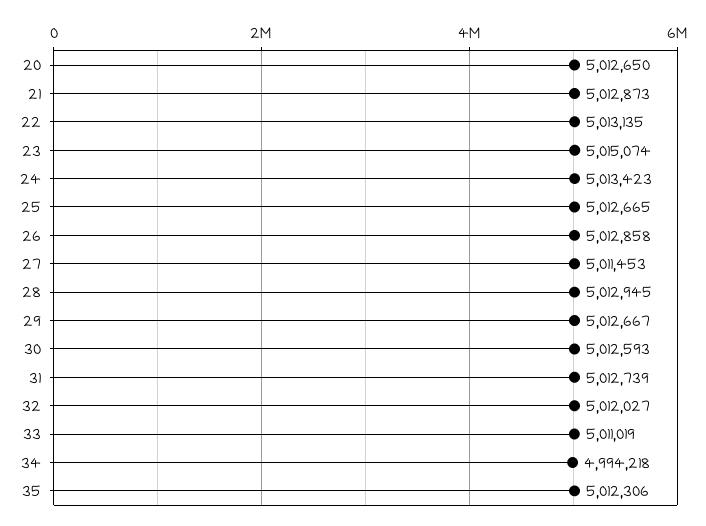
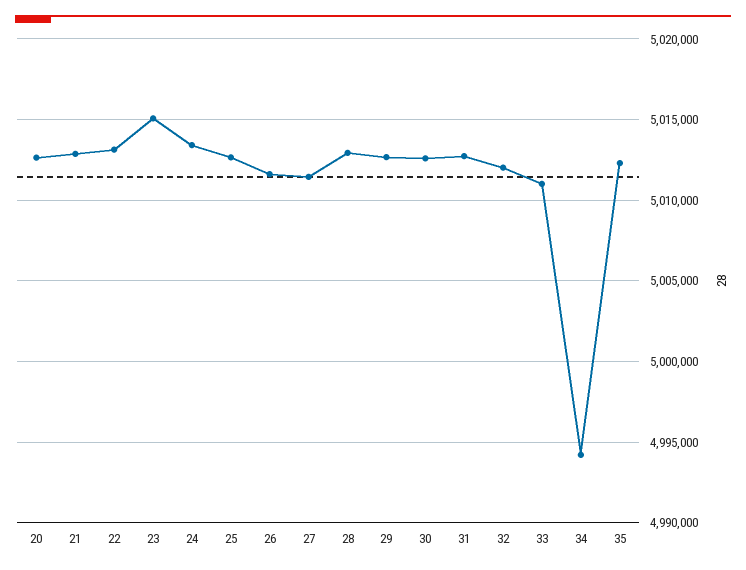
  {
    "20": 5012650,
    "21": 5012873,
    "22": 5013135,
    "23": 5015074,
    "24": 5013423,
    "25": 5012665,
-   "26": 5012858,
+   "26": 5011500,
    "27": 5011453,
    "28": 5012945,
    "29": 5012667,
    "30": 5012593,
    "31": 5012739,
    "32": 5012027,
    "33": 5011019,
    "34": 4994218,
    "35": 5012306
  }

